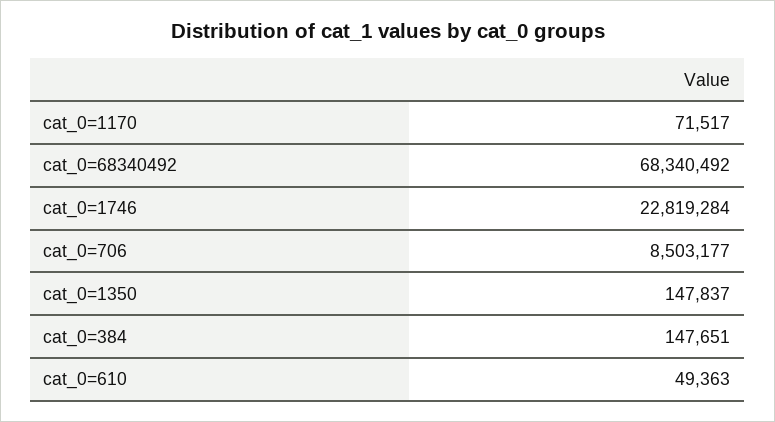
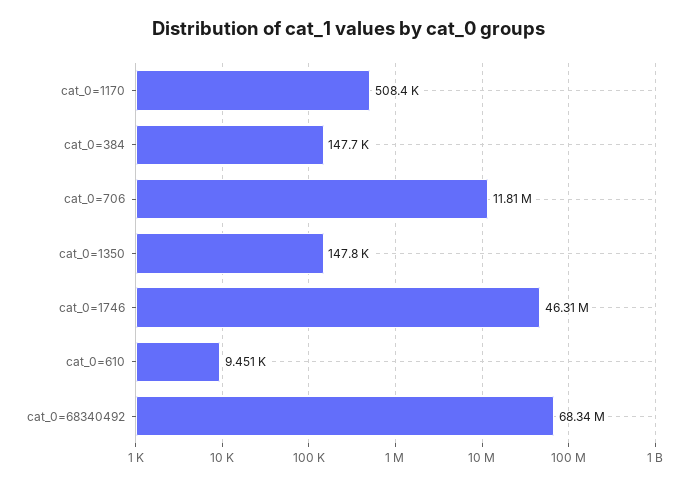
  {
-   "cat_0=1170": 71517,
+   "cat_0=1170": 508400,
    "cat_0=68340492": 68340492,
-   "cat_0=1746": 22819284,
+   "cat_0=1746": 46310000,
-   "cat_0=706": 8503177,
+   "cat_0=706": 11810000,
    "cat_0=1350": 147837,
    "cat_0=384": 147651,
-   "cat_0=610": 49363
+   "cat_0=610": 9451
  }

